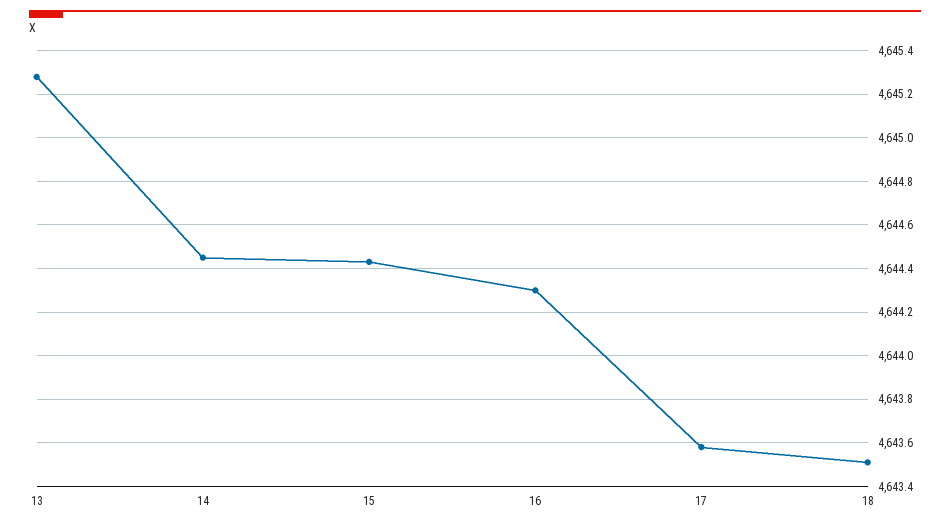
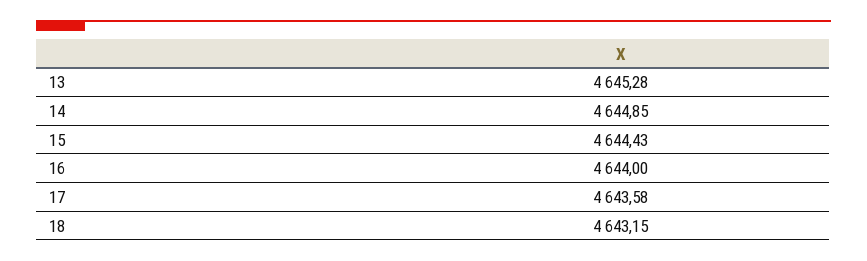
  {
    "13": 4645.28,
-   "14": 4644.45,
+   "14": 4644.85,
    "15": 4644.43,
-   "16": 4644.3,
+   "16": 4644,
    "17": 4643.58,
-   "18": 4643.5
+   "18": 4643.15
  }

